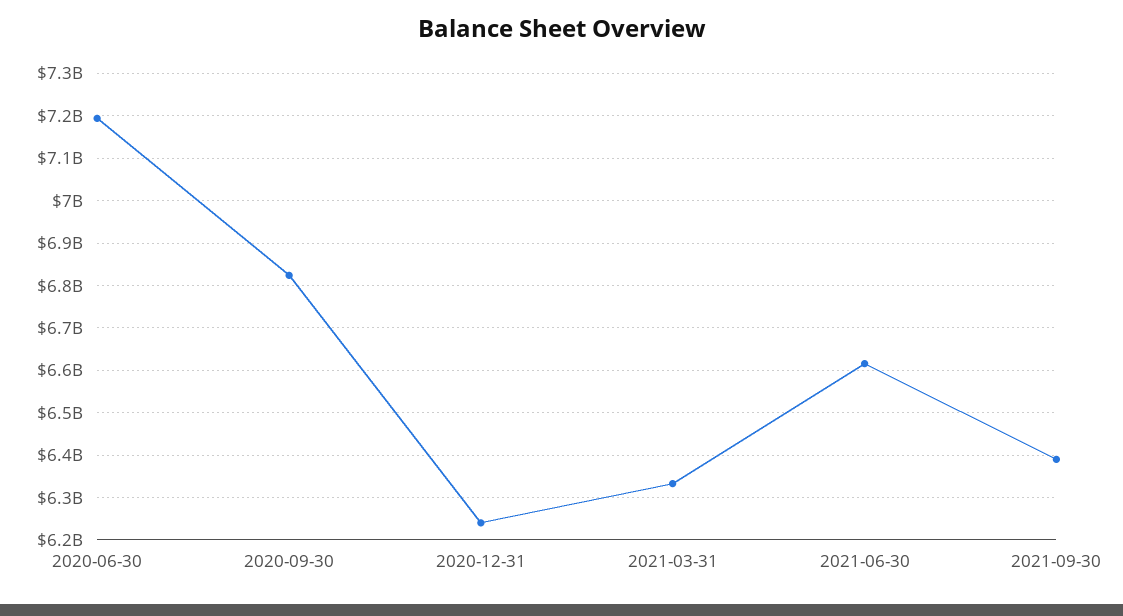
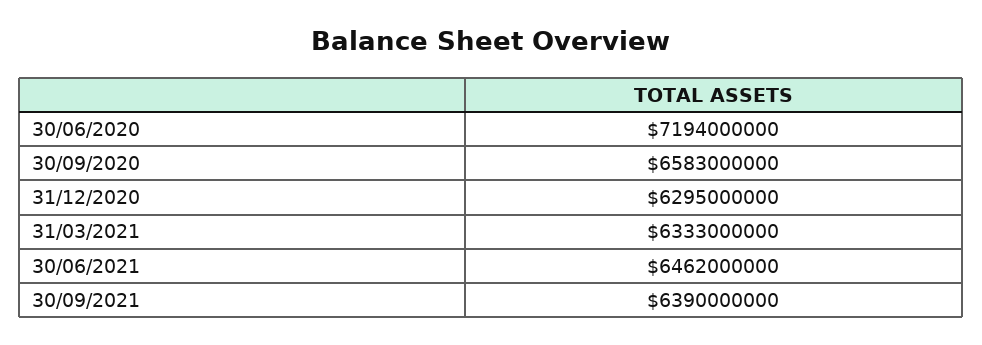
  {
    "2020-06-30": 7194000000,
-   "2020-09-30": 6820000000,
+   "2020-09-30": 6583000000,
-   "2020-12-31": 6240000000,
+   "2020-12-31": 6295000000,
    "2021-03-31": 6333000000,
-   "2021-06-30": 6620000000,
+   "2021-06-30": 6462000000,
    "2021-09-30": 6390000000
  }

